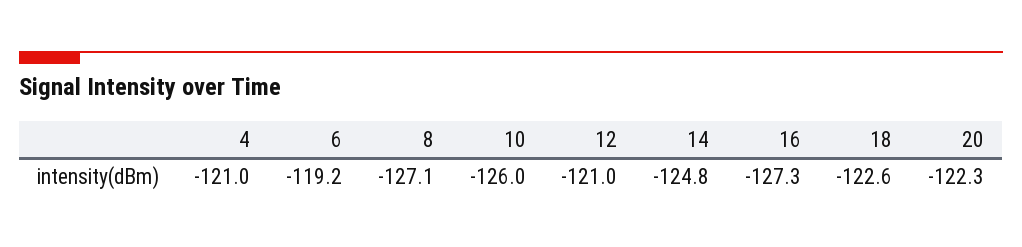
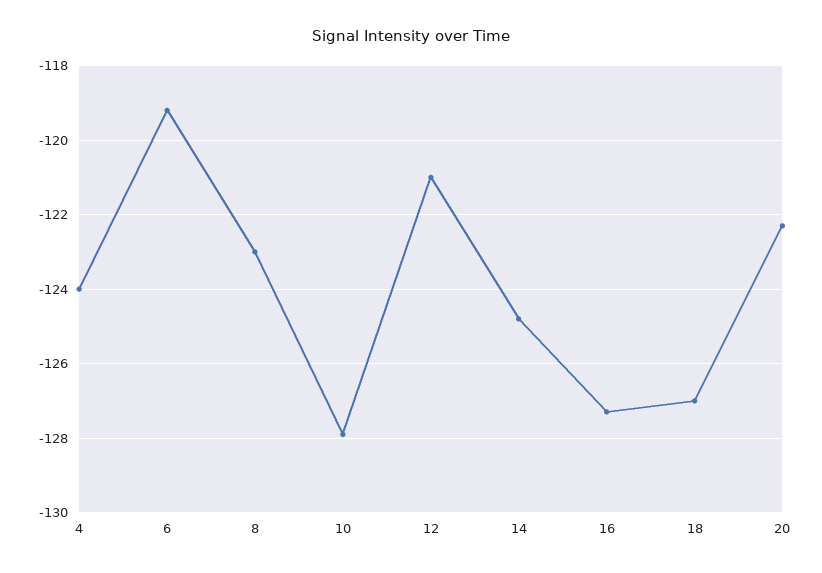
  {
-   "4": -121,
+   "4": -124,
    "6": -119.2,
-   "8": -127.1,
+   "8": -123,
-   "10": -126,
+   "10": -128,
    "12": -121,
    "14": -124.8,
    "16": -127.3,
-   "18": -122.6,
+   "18": -127,
    "20": -122.3
  }

